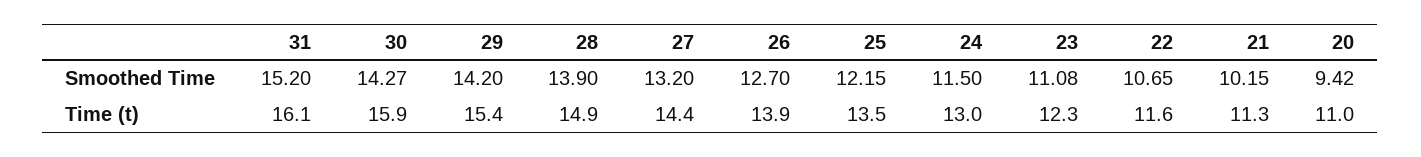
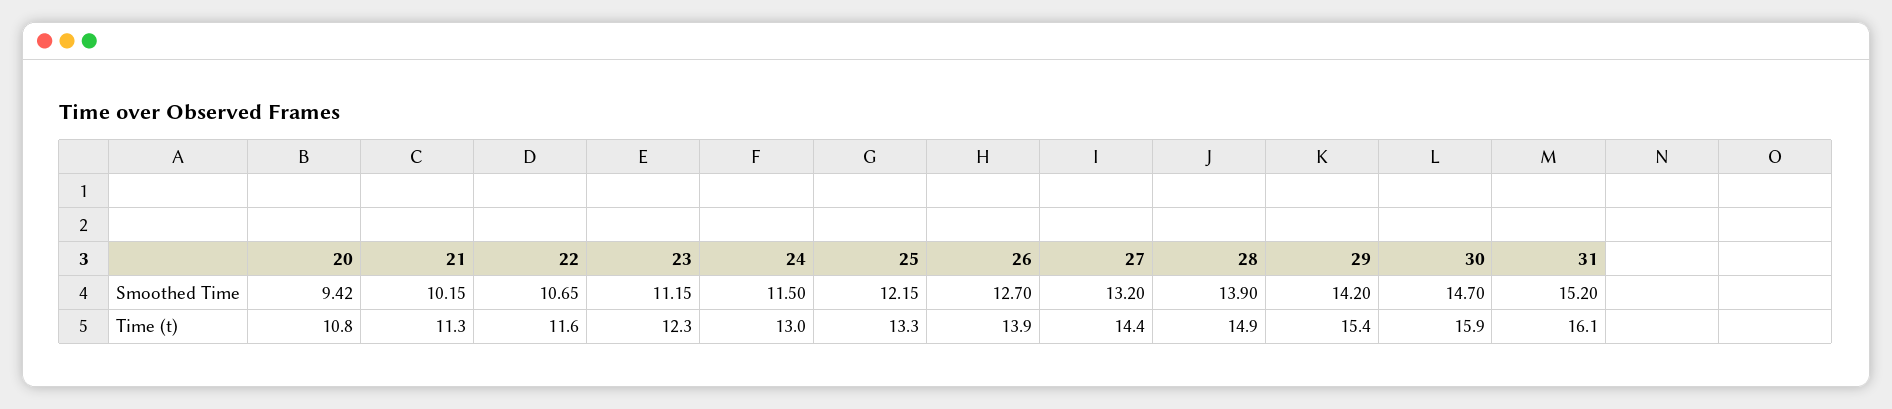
  {
    "31": {
      "Smoothed Time": 15.2,
      "Time (t)": 16.1
    },
    "30": {
-     "Smoothed Time": 14.27,
+     "Smoothed Time": 14.7,
      "Time (t)": 15.9
    },
    "29": {
      "Smoothed Time": 14.2,
      "Time (t)": 15.4
    },
    "28": {
      "Smoothed Time": 13.9,
      "Time (t)": 14.9
    },
    "27": {
      "Smoothed Time": 13.2,
      "Time (t)": 14.4
    },
    "26": {
      "Smoothed Time": 12.7,
      "Time (t)": 13.9
    },
    "25": {
      "Smoothed Time": 12.15,
-     "Time (t)": 13.5
+     "Time (t)": 13.3
    },
    "24": {
      "Smoothed Time": 11.5,
      "Time (t)": 13
    },
    "23": {
-     "Smoothed Time": 11.08,
+     "Smoothed Time": 11.15,
      "Time (t)": 12.3
    },
    "22": {
      "Smoothed Time": 10.65,
      "Time (t)": 11.6
    },
    "21": {
      "Smoothed Time": 10.15,
      "Time (t)": 11.3
    },
    "20": {
      "Smoothed Time": 9.42,
-     "Time (t)": 11
+     "Time (t)": 10.8
    }
  }

